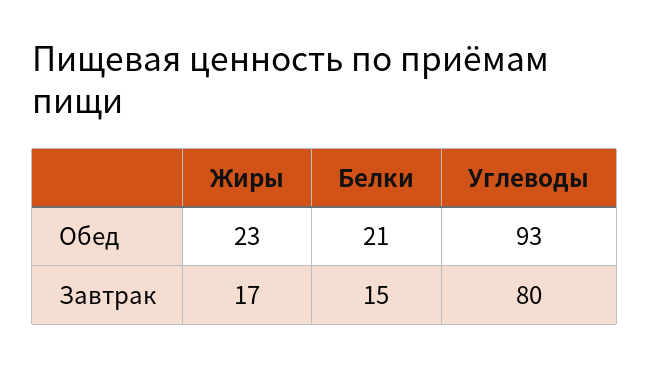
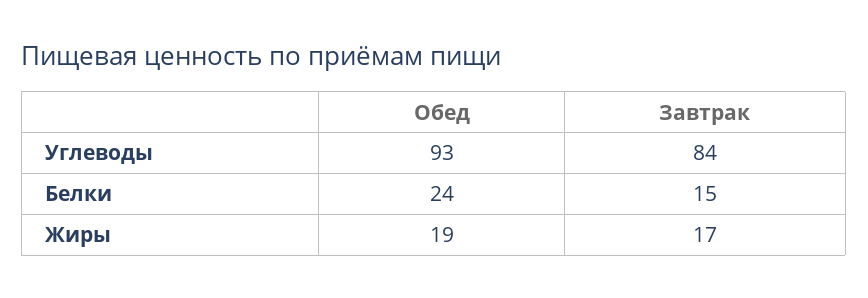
  {
    "Жиры": {
-     "Обед": 23,
+     "Обед": 19,
      "Завтрак": 17
    },
    "Белки": {
-     "Обед": 21,
+     "Обед": 24,
      "Завтрак": 15
    },
    "Углеводы": {
      "Обед": 93,
-     "Завтрак": 80
+     "Завтрак": 84
    }
  }

